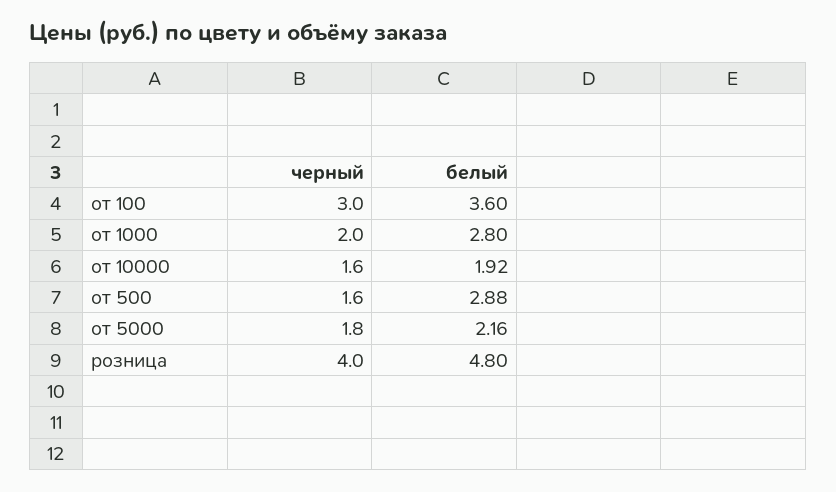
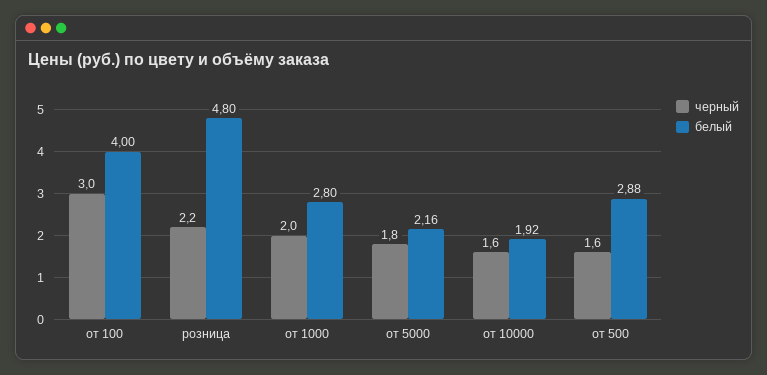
  {
    "черный": {
      "от 100": 3,
      "от 1000": 2,
      "от 10000": 1.6,
      "от 500": 1.6,
      "от 5000": 1.8,
-     "розница": 4
+     "розница": 2.2
    },
    "белый": {
-     "от 100": 3.6,
+     "от 100": 4,
      "от 1000": 2.8,
      "от 10000": 1.92,
      "от 500": 2.88,
      "от 5000": 2.16,
      "розница": 4.8
    }
  }

